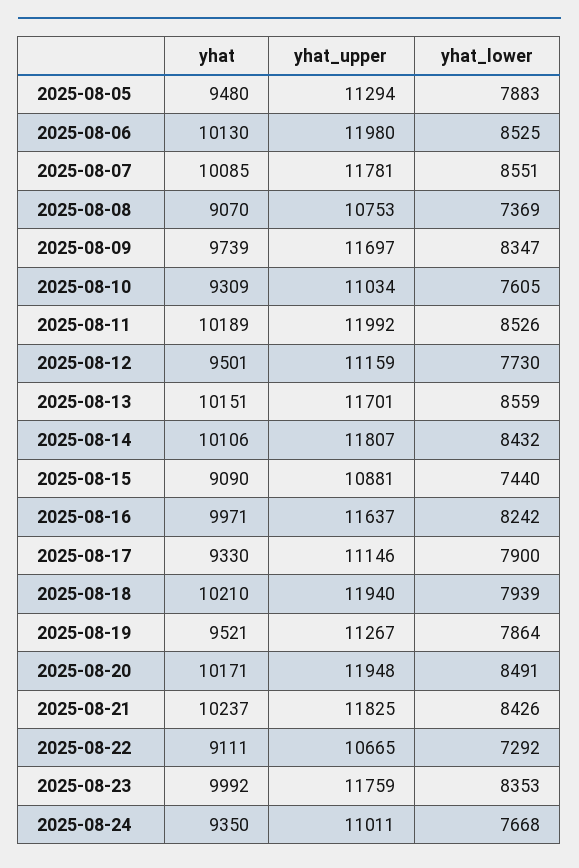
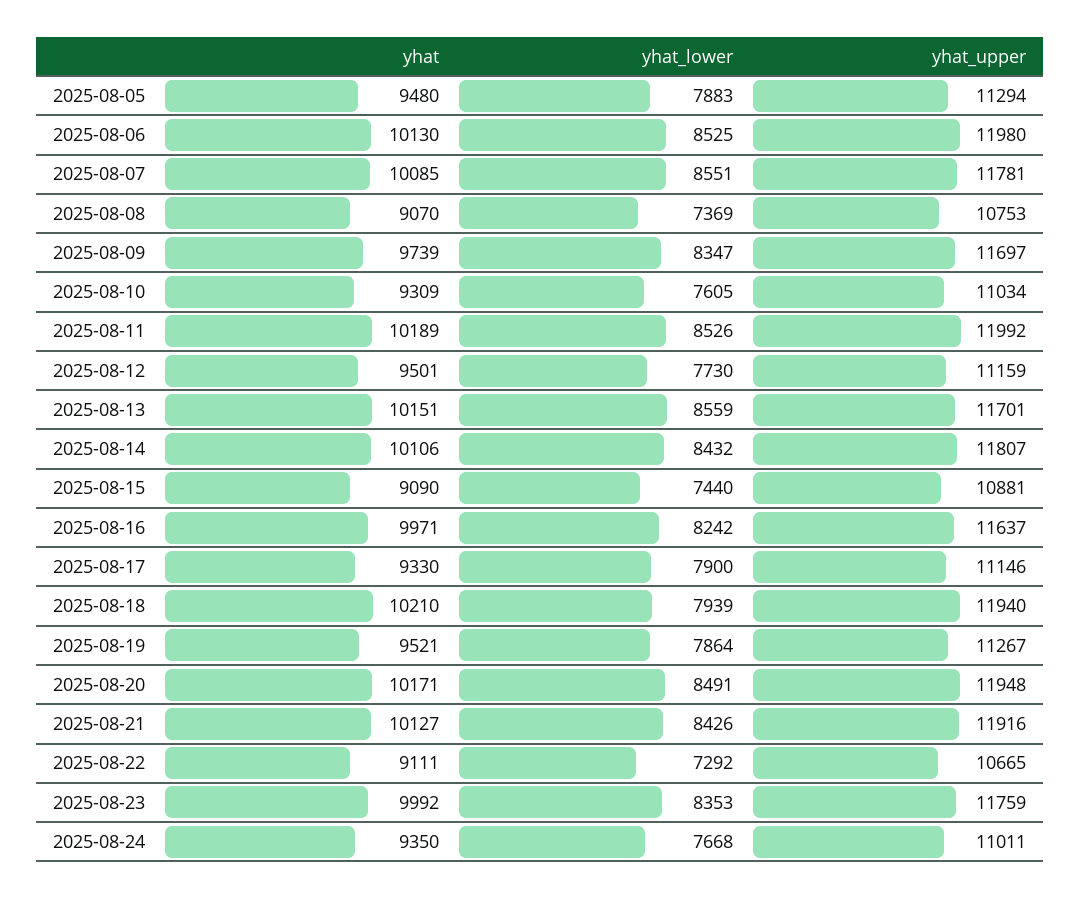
  {
    "yhat": {
      "2025-08-05": 9480,
      "2025-08-06": 10130,
      "2025-08-07": 10085,
      "2025-08-08": 9070,
      "2025-08-09": 9739,
      "2025-08-10": 9309,
      "2025-08-11": 10189,
      "2025-08-12": 9501,
      "2025-08-13": 10151,
      "2025-08-14": 10106,
      "2025-08-15": 9090,
      "2025-08-16": 9971,
      "2025-08-17": 9330,
      "2025-08-18": 10210,
      "2025-08-19": 9521,
      "2025-08-20": 10171,
-     "2025-08-21": 10237,
+     "2025-08-21": 10127,
      "2025-08-22": 9111,
      "2025-08-23": 9992,
      "2025-08-24": 9350
    },
    "yhat_upper": {
      "2025-08-05": 11294,
      "2025-08-06": 11980,
      "2025-08-07": 11781,
      "2025-08-08": 10753,
      "2025-08-09": 11697,
      "2025-08-10": 11034,
      "2025-08-11": 11992,
      "2025-08-12": 11159,
      "2025-08-13": 11701,
      "2025-08-14": 11807,
      "2025-08-15": 10881,
      "2025-08-16": 11637,
      "2025-08-17": 11146,
      "2025-08-18": 11940,
      "2025-08-19": 11267,
      "2025-08-20": 11948,
-     "2025-08-21": 11825,
+     "2025-08-21": 11916,
      "2025-08-22": 10665,
      "2025-08-23": 11759,
      "2025-08-24": 11011
    },
    "yhat_lower": {
      "2025-08-05": 7883,
      "2025-08-06": 8525,
      "2025-08-07": 8551,
      "2025-08-08": 7369,
      "2025-08-09": 8347,
      "2025-08-10": 7605,
      "2025-08-11": 8526,
      "2025-08-12": 7730,
      "2025-08-13": 8559,
      "2025-08-14": 8432,
      "2025-08-15": 7440,
      "2025-08-16": 8242,
      "2025-08-17": 7900,
      "2025-08-18": 7939,
      "2025-08-19": 7864,
      "2025-08-20": 8491,
      "2025-08-21": 8426,
      "2025-08-22": 7292,
      "2025-08-23": 8353,
      "2025-08-24": 7668
    }
  }

